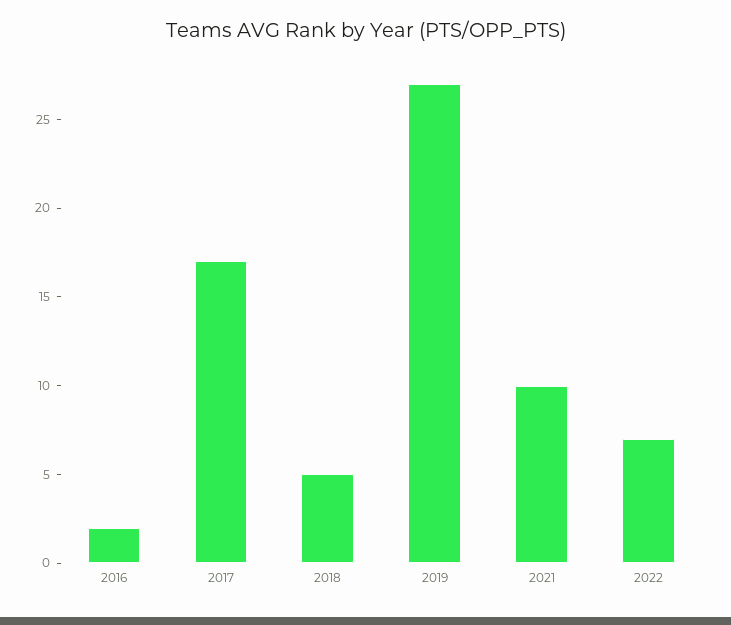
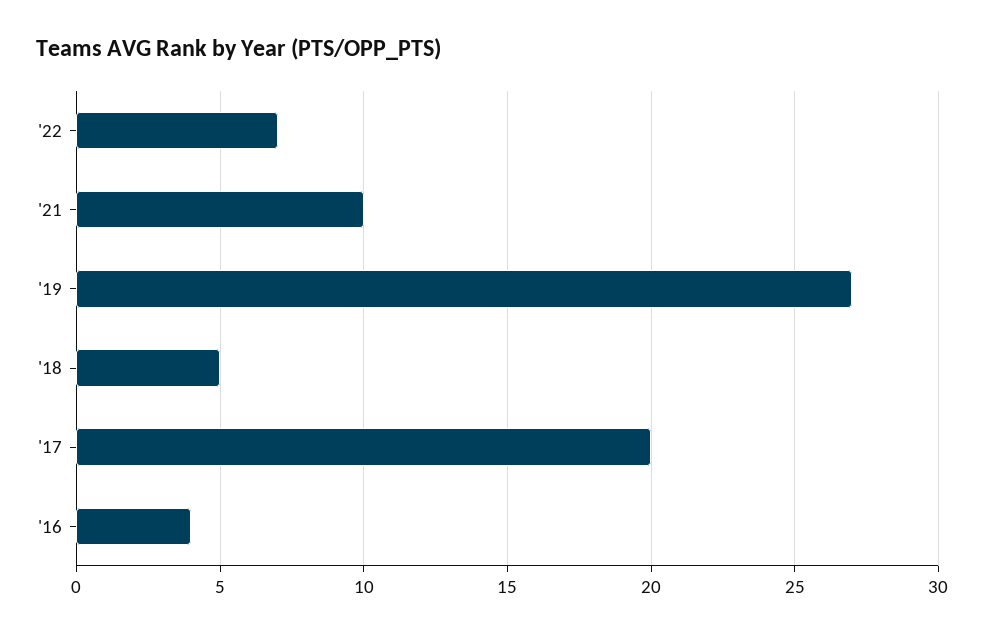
  {
-   "2016": 2,
+   "2016": 4,
-   "2017": 17,
+   "2017": 20,
    "2018": 5,
    "2019": 27,
    "2021": 10,
    "2022": 7
  }

